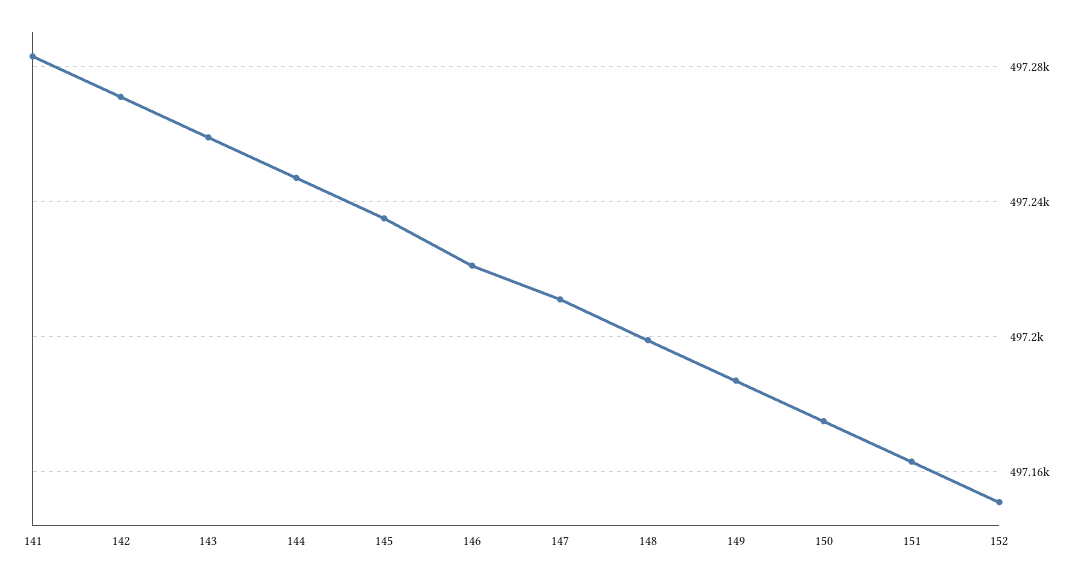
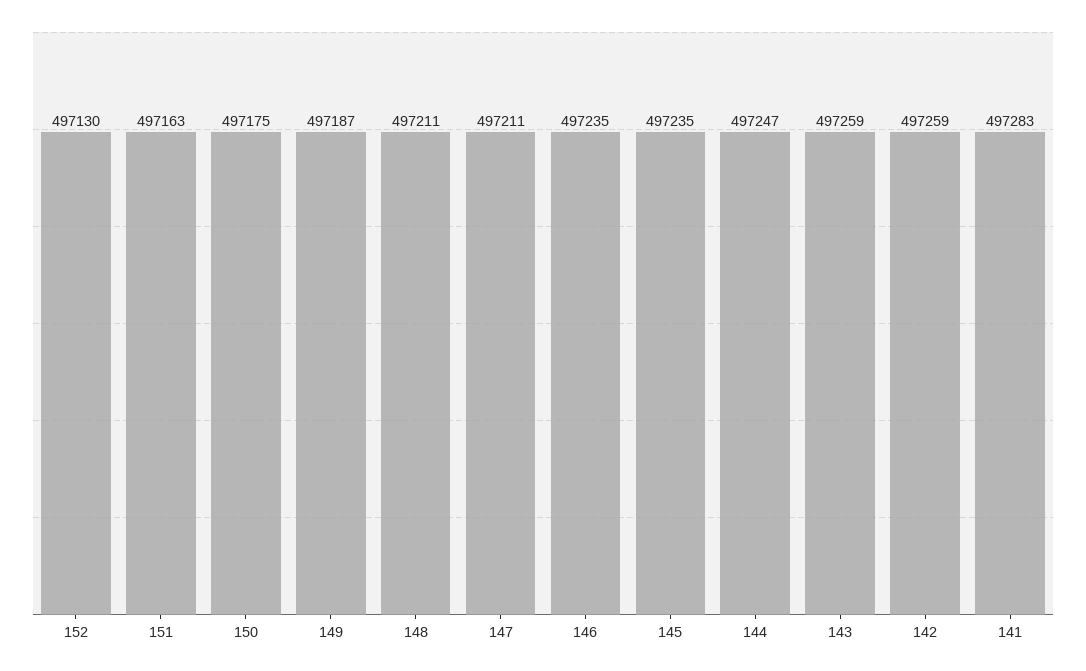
  {
    "141": 497283,
-   "142": 497270,
+   "142": 497259,
    "143": 497259,
    "144": 497247,
    "145": 497235,
-   "146": 497220,
+   "146": 497235,
    "147": 497211,
-   "148": 497200,
+   "148": 497211,
    "149": 497187,
    "150": 497175,
    "151": 497163,
-   "152": 497150
+   "152": 497130
  }

